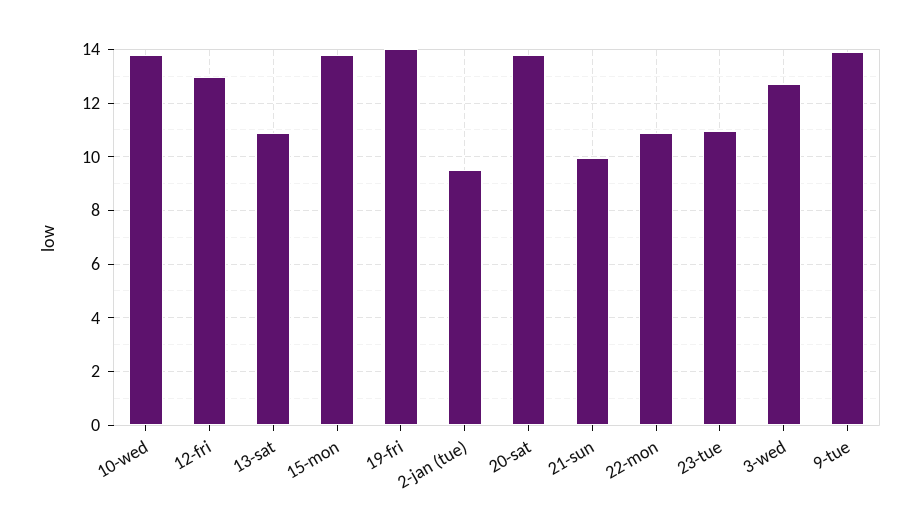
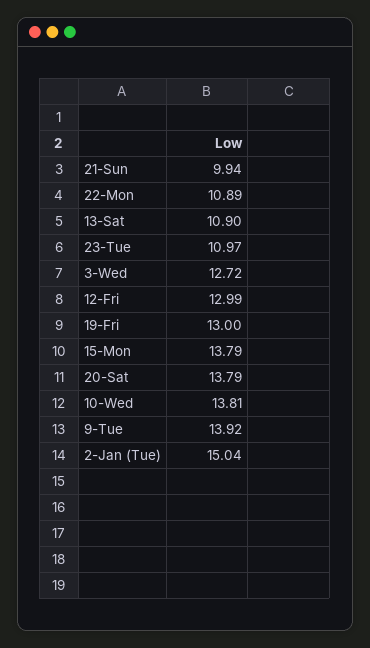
  {
    "10-wed": 13.81,
    "12-fri": 12.99,
    "13-sat": 10.9,
    "15-mon": 13.79,
-   "19-fri": 14,
+   "19-fri": 13,
-   "2-jan (tue)": 9.5,
+   "2-jan (tue)": 15.04,
    "20-sat": 13.79,
    "21-sun": 9.94,
    "22-mon": 10.89,
    "23-tue": 10.97,
    "3-wed": 12.72,
    "9-tue": 13.92
  }

